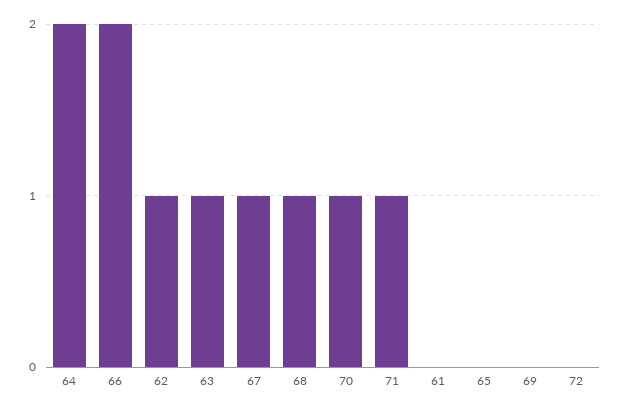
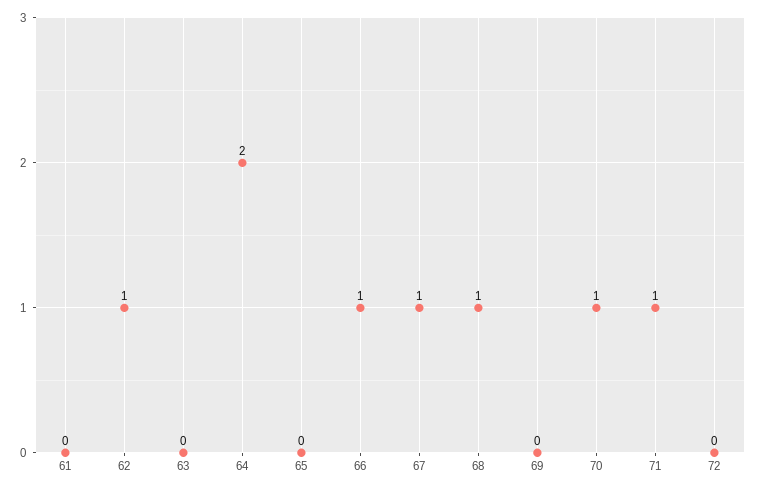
  {
    "64": 2,
-   "66": 2,
+   "66": 1,
    "62": 1,
-   "63": 1,
+   "63": 0,
    "67": 1,
    "68": 1,
    "70": 1,
    "71": 1,
    "61": 0,
    "65": 0,
    "69": 0,
    "72": 0
  }

